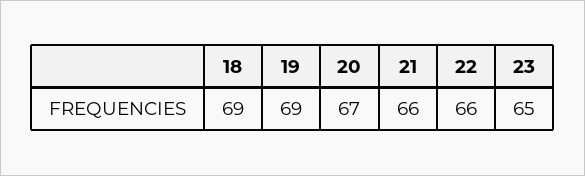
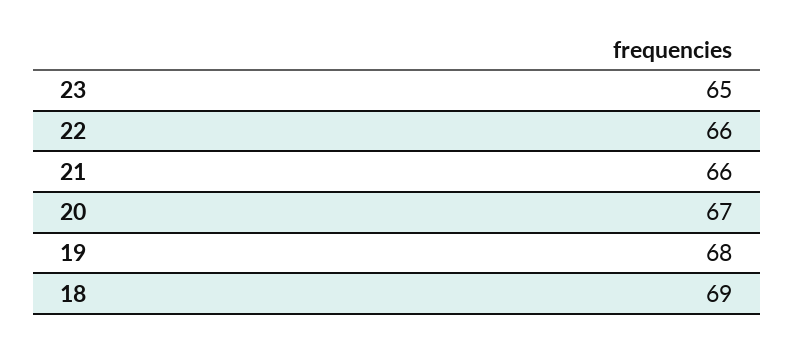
  {
    "18": 69,
-   "19": 69,
+   "19": 68,
    "20": 67,
    "21": 66,
    "22": 66,
    "23": 65
  }

